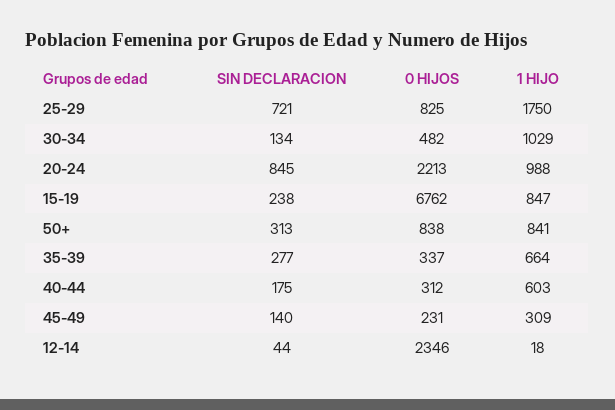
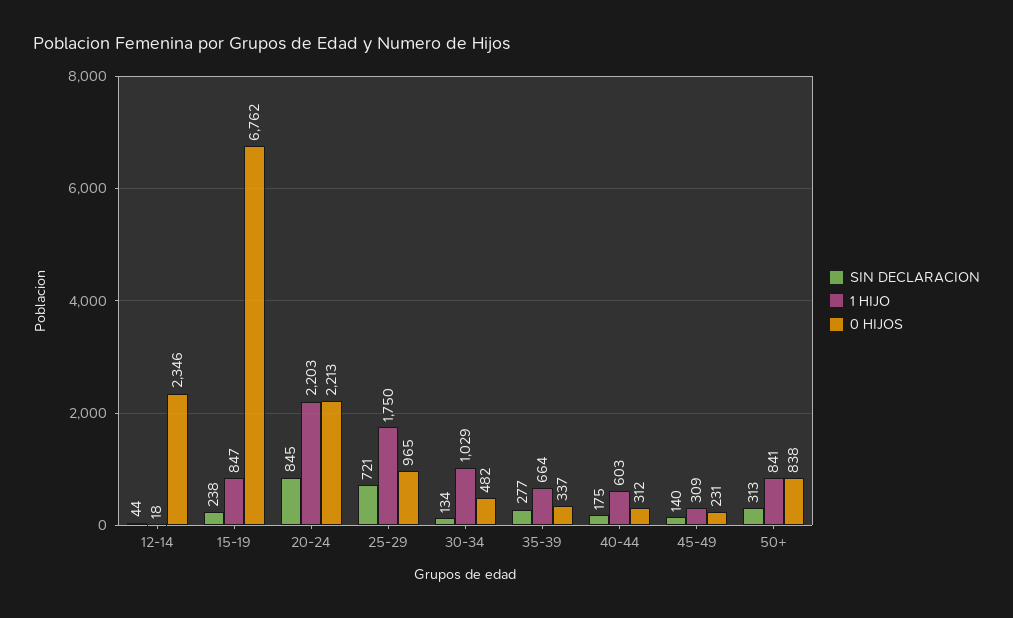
  {
    "SIN DECLARACION": {
      "25-29": 721,
      "30-34": 134,
      "20-24": 845,
      "15-19": 238,
      "50+": 313,
      "35-39": 277,
      "40-44": 175,
      "45-49": 140,
      "12-14": 44
    },
    "0 HIJOS": {
-     "25-29": 825,
+     "25-29": 965,
      "30-34": 482,
      "20-24": 2213,
      "15-19": 6762,
      "50+": 838,
      "35-39": 337,
      "40-44": 312,
      "45-49": 231,
      "12-14": 2346
    },
    "1 HIJO": {
      "25-29": 1750,
      "30-34": 1029,
-     "20-24": 988,
+     "20-24": 2203,
      "15-19": 847,
      "50+": 841,
      "35-39": 664,
      "40-44": 603,
      "45-49": 309,
      "12-14": 18
    }
  }

